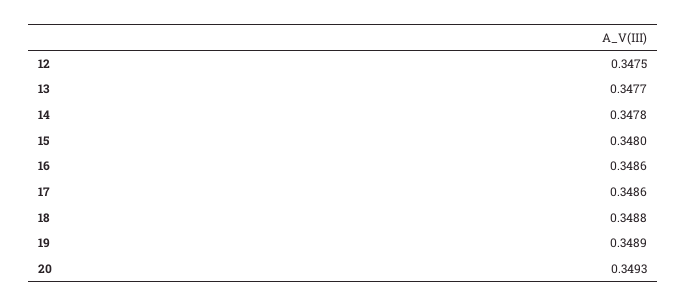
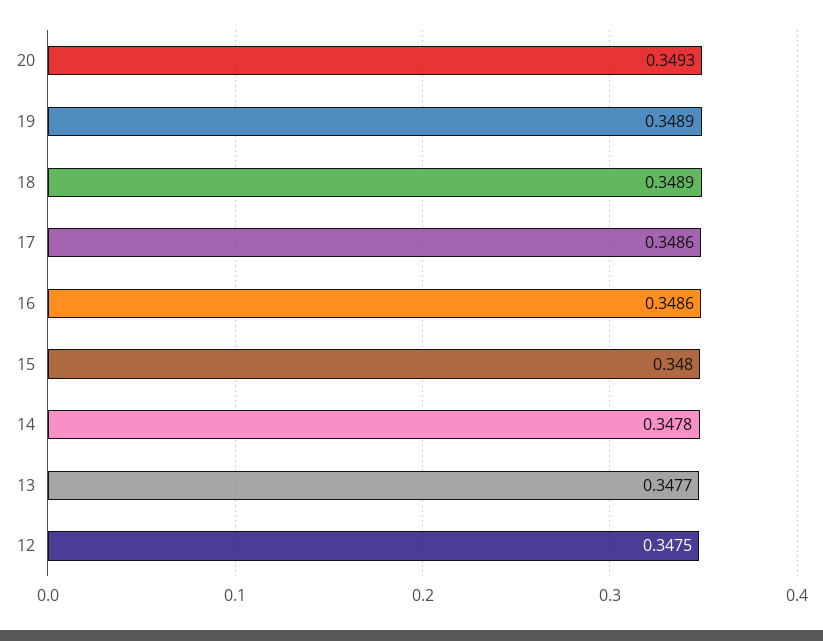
  {
    "12": 0.3475,
    "13": 0.3477,
    "14": 0.3478,
    "15": 0.348,
    "16": 0.3486,
    "17": 0.3486,
-   "18": 0.3488,
+   "18": 0.3489,
    "19": 0.3489,
    "20": 0.3493
  }

